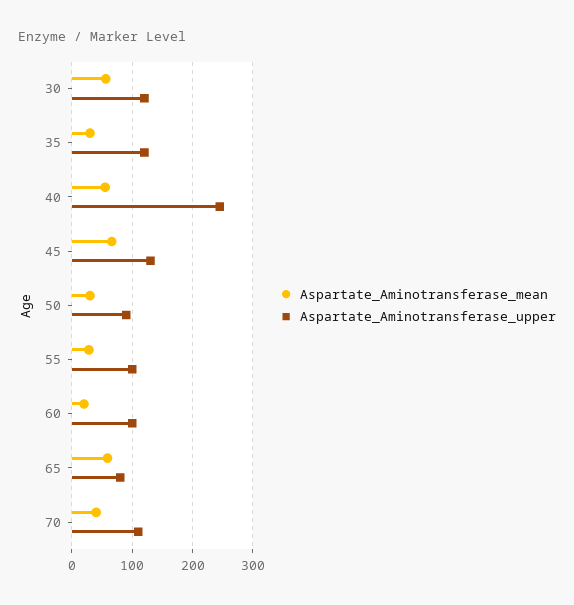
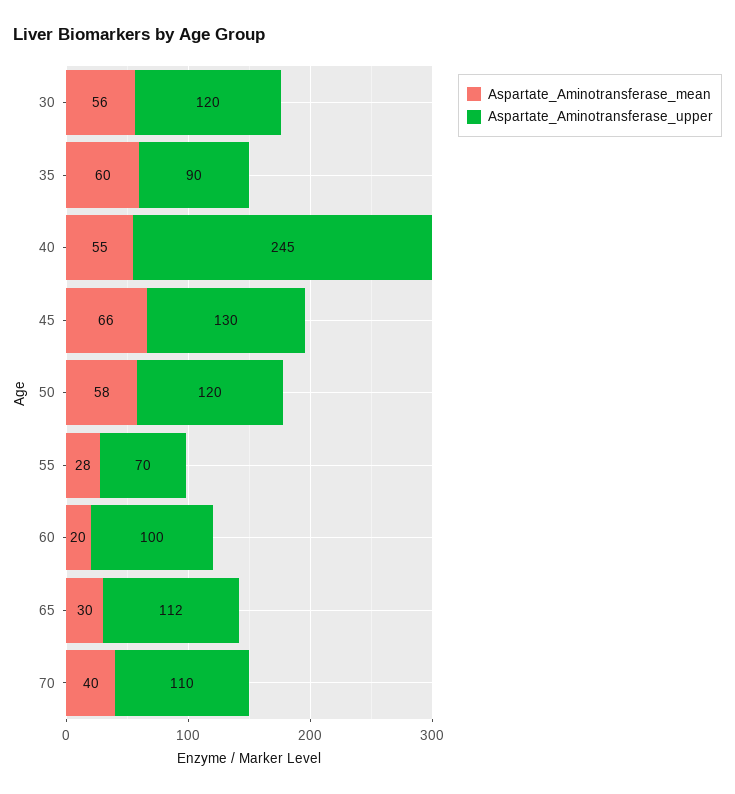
  {
    "Aspartate_Aminotransferase_mean": {
      "30": 56,
-     "35": 30,
+     "35": 60,
      "40": 55,
      "45": 66,
-     "50": 30,
+     "50": 58,
      "55": 28,
      "60": 20,
-     "65": 60,
+     "65": 30,
      "70": 40
    },
    "Aspartate_Aminotransferase_upper": {
      "30": 120,
-     "35": 120,
+     "35": 90,
      "40": 245,
      "45": 130,
-     "50": 90,
+     "50": 120,
-     "55": 100,
+     "55": 70,
      "60": 100,
-     "65": 80,
+     "65": 112,
      "70": 110
    }
  }

